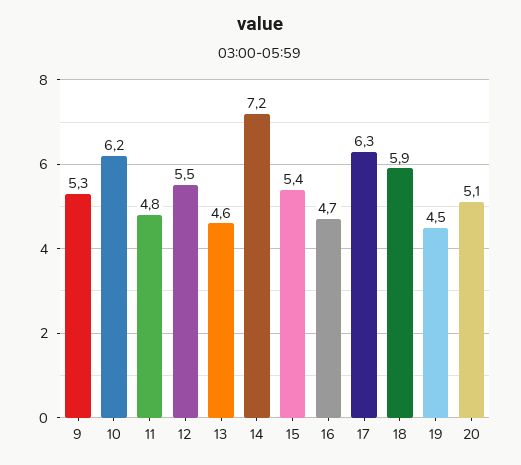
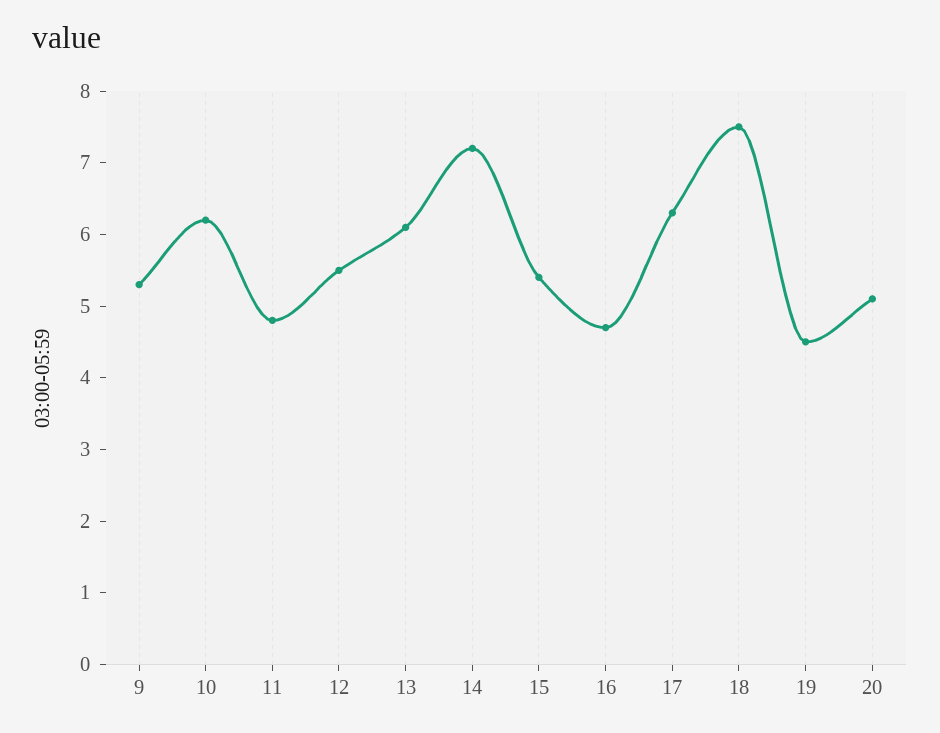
  {
    "9": 5.3,
    "10": 6.2,
    "11": 4.8,
    "12": 5.5,
-   "13": 4.6,
+   "13": 6,
    "14": 7.2,
    "15": 5.4,
    "16": 4.7,
    "17": 6.3,
-   "18": 5.9,
+   "18": 7.5,
    "19": 4.5,
    "20": 5.1
  }

